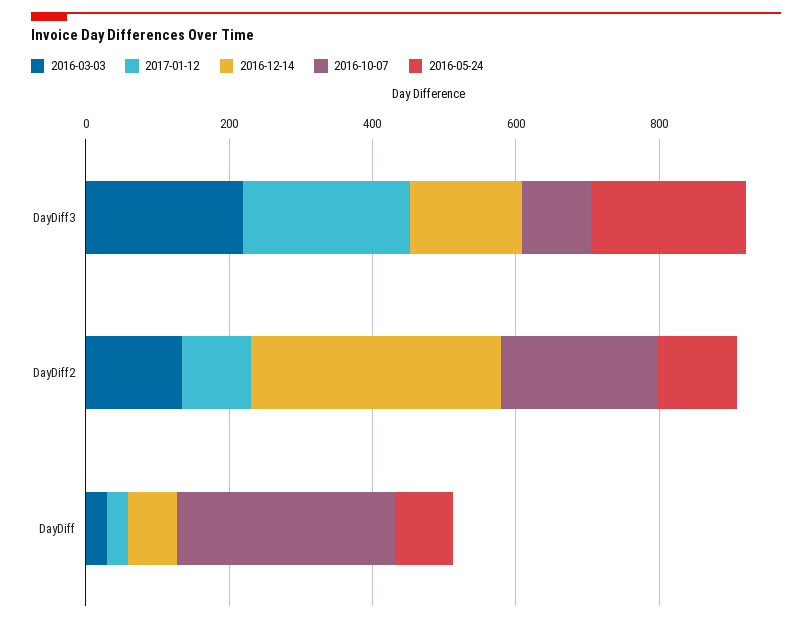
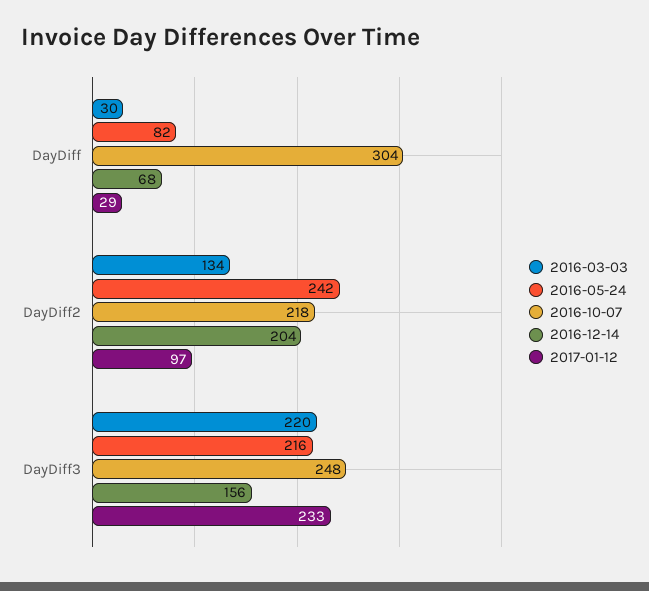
  {
    "2016-03-03": {
      "DayDiff3": 220,
      "DayDiff2": 134,
      "DayDiff": 30
    },
    "2017-01-12": {
      "DayDiff3": 233,
      "DayDiff2": 97,
      "DayDiff": 29
    },
    "2016-12-14": {
      "DayDiff3": 156,
-     "DayDiff2": 350,
+     "DayDiff2": 204,
      "DayDiff": 68
    },
    "2016-10-07": {
-     "DayDiff3": 100,
+     "DayDiff3": 248,
      "DayDiff2": 218,
      "DayDiff": 304
    },
    "2016-05-24": {
      "DayDiff3": 216,
-     "DayDiff2": 100,
+     "DayDiff2": 242,
      "DayDiff": 82
    }
  }

